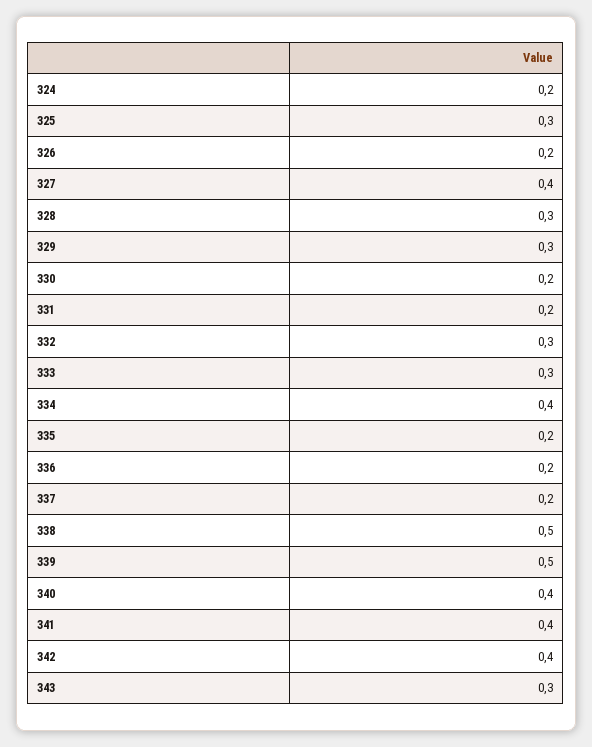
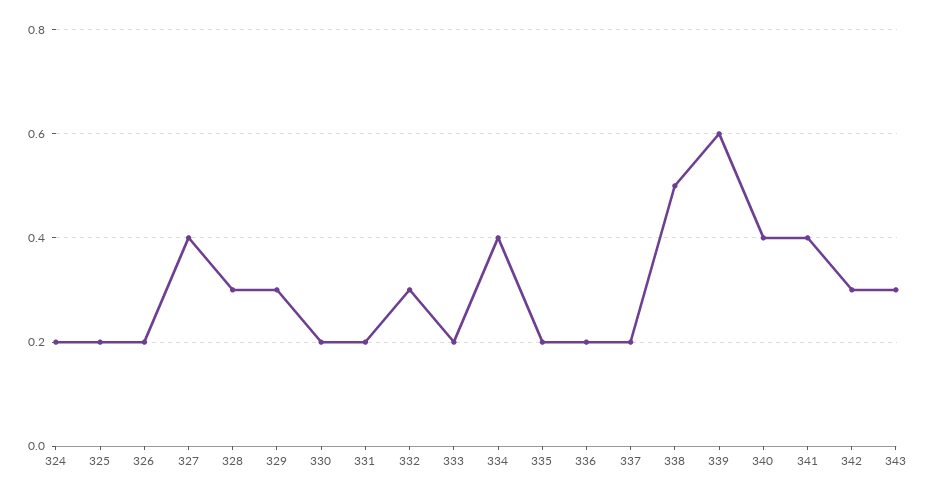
  {
    "324": 0.2,
-   "325": 0.3,
+   "325": 0.2,
    "326": 0.2,
    "327": 0.4,
    "328": 0.3,
    "329": 0.3,
    "330": 0.2,
    "331": 0.2,
    "332": 0.3,
-   "333": 0.3,
+   "333": 0.2,
    "334": 0.4,
    "335": 0.2,
    "336": 0.2,
    "337": 0.2,
    "338": 0.5,
-   "339": 0.5,
+   "339": 0.6,
    "340": 0.4,
    "341": 0.4,
-   "342": 0.4,
+   "342": 0.3,
    "343": 0.3
  }

